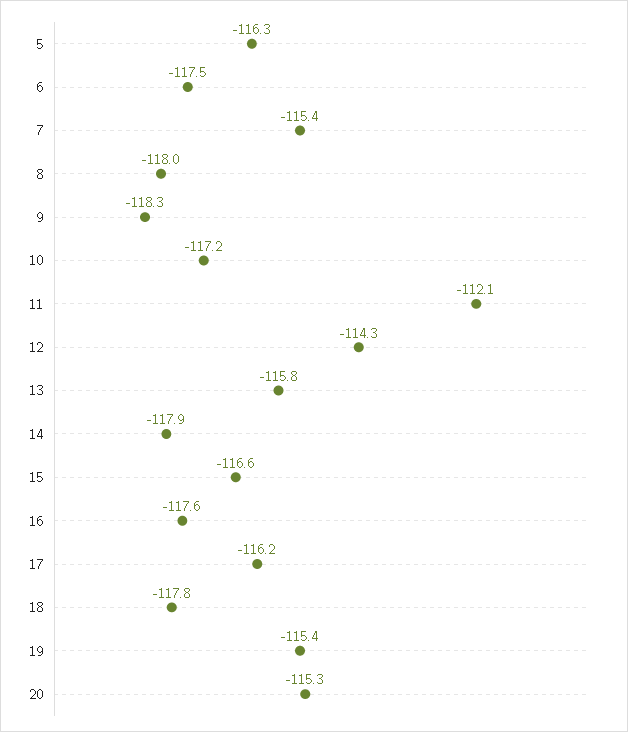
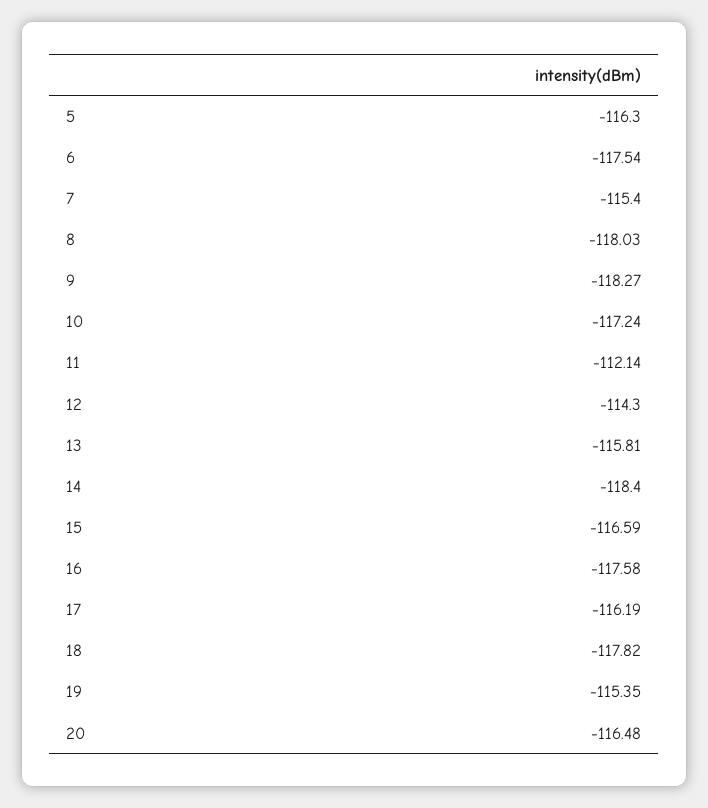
  {
    "5": -116.3,
    "6": -117.54,
    "7": -115.4,
    "8": -118.03,
    "9": -118.27,
    "10": -117.24,
    "11": -112.14,
    "12": -114.3,
    "13": -115.81,
-   "14": -117.9,
+   "14": -118.4,
    "15": -116.59,
    "16": -117.58,
    "17": -116.19,
    "18": -117.82,
    "19": -115.35,
-   "20": -115.3
+   "20": -116.48
  }

